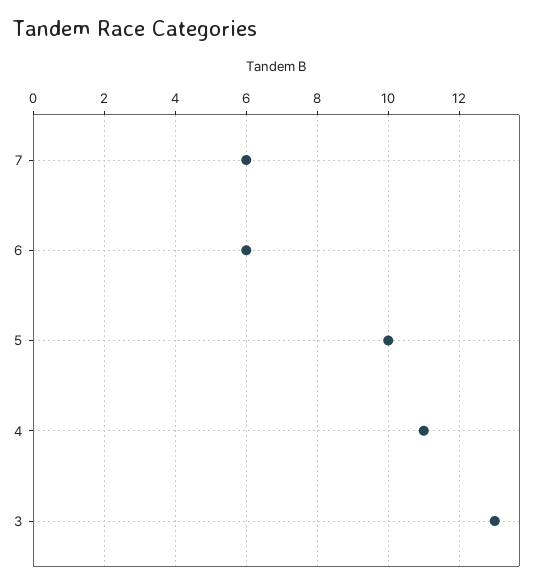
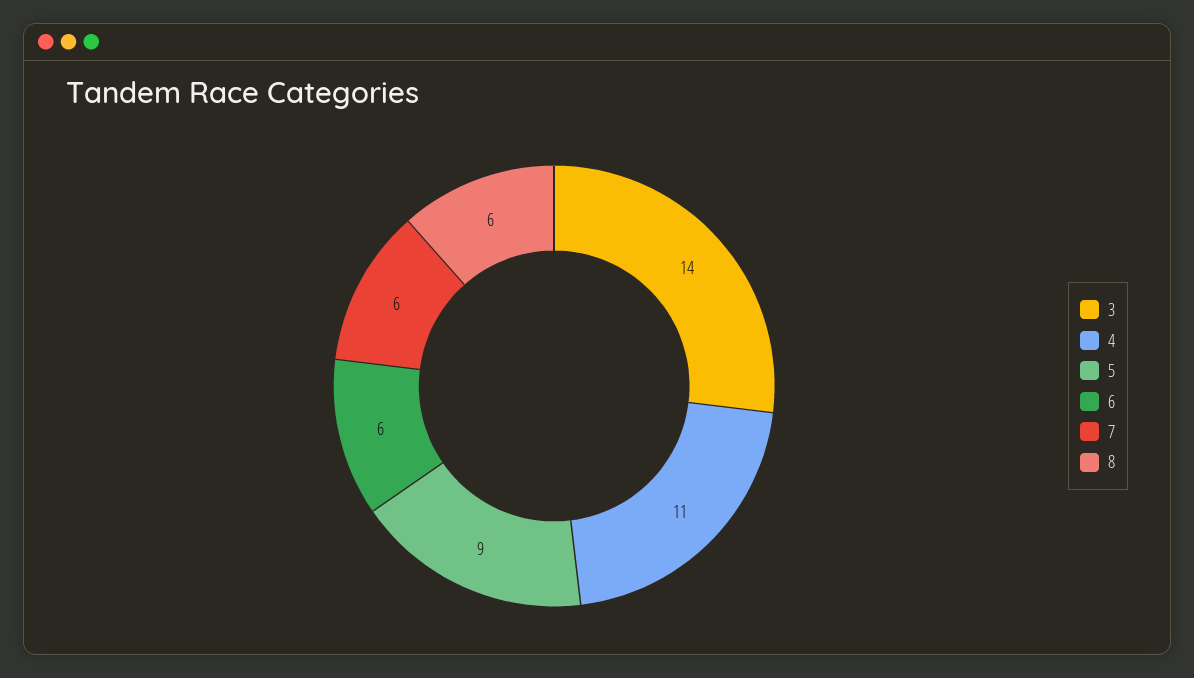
  {
    "7": 6,
    "6": 6,
-   "5": 10,
+   "5": 9,
    "4": 11,
-   "3": 13
+   "3": 14,
+   "8": 6
  }

